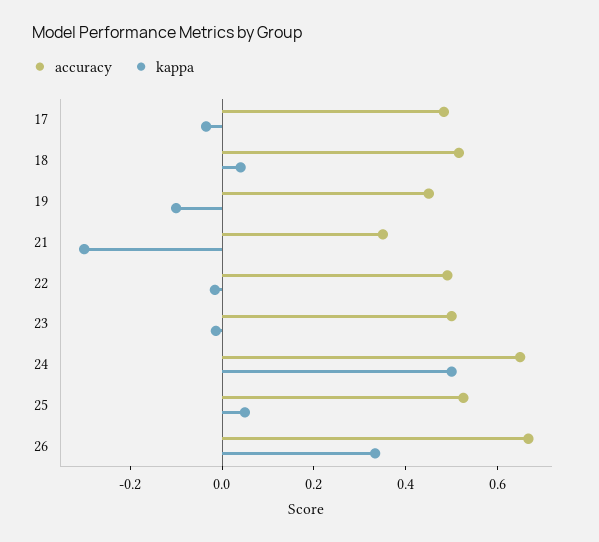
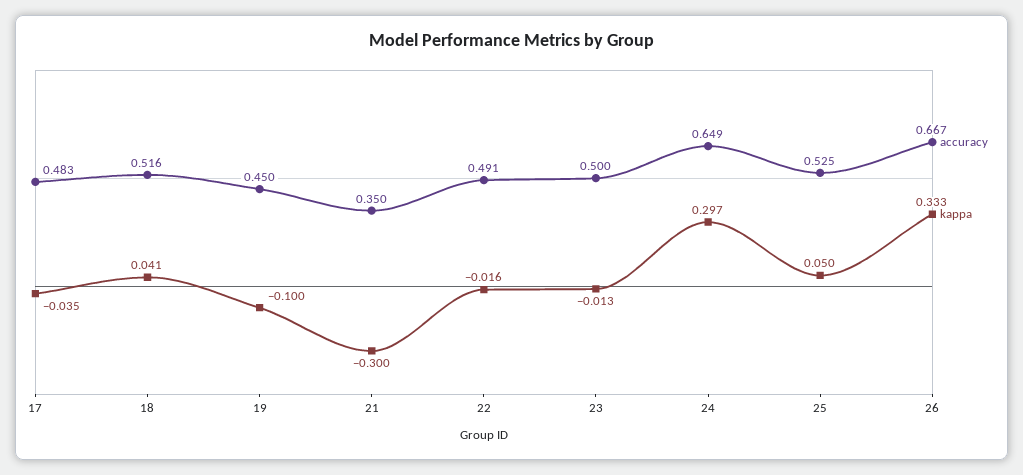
  {
    "accuracy": {
      "17": 0.483,
      "18": 0.516,
      "19": 0.45,
      "21": 0.35,
      "22": 0.491,
      "23": 0.5,
      "24": 0.649,
      "25": 0.525,
      "26": 0.667
    },
    "kappa": {
      "17": -0.035,
      "18": 0.041,
      "19": -0.1,
      "21": -0.3,
      "22": -0.016,
      "23": -0.013,
-     "24": 0.5,
+     "24": 0.297,
      "25": 0.05,
      "26": 0.333
    }
  }

